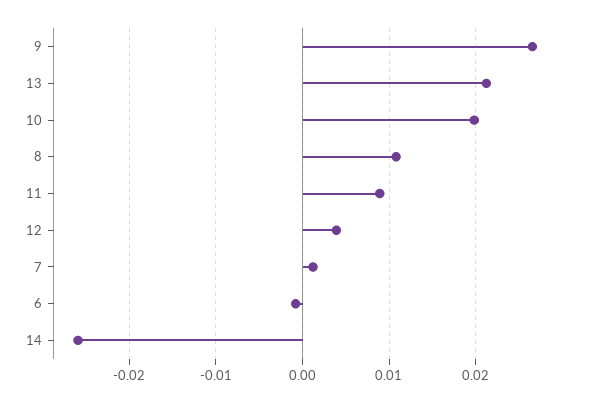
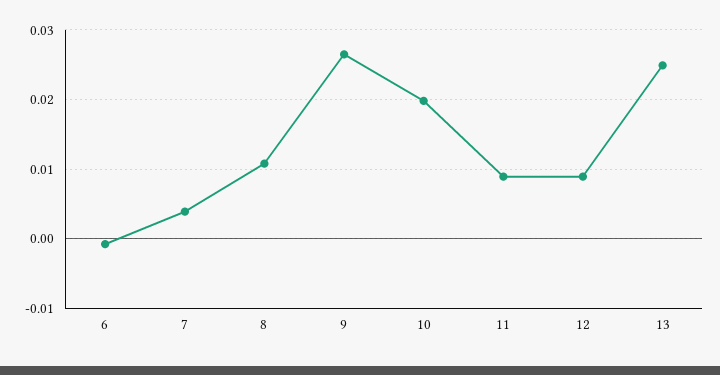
  {
    "9": 0.027,
-   "13": 0.021,
+   "13": 0.025,
    "10": 0.02,
    "8": 0.011,
    "11": 0.009,
-   "12": 0.004,
+   "12": 0.009,
-   "7": 0.001,
+   "7": 0.004,
-   "6": -0.001,
+   "6": -0.001
-   "14": -0.026
  }

